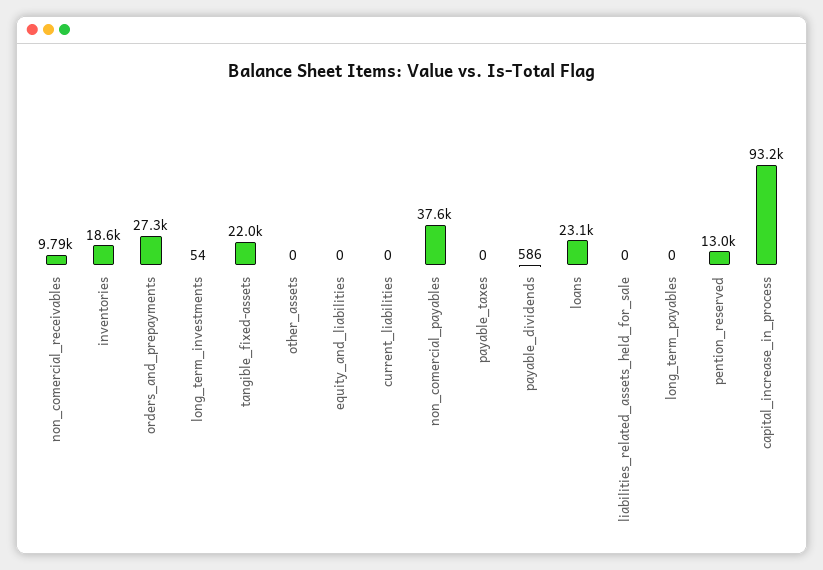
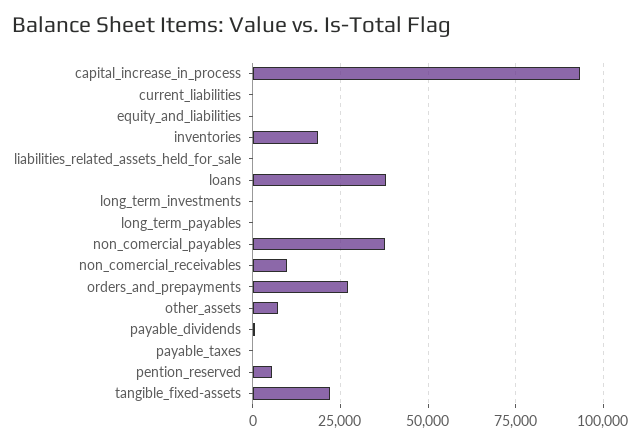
  {
    "non_comercial_receivables": 9790,
    "inventories": 18600,
    "orders_and_prepayments": 27300,
    "long_term_investments": 54,
    "tangible_fixed-assets": 22000,
-   "other_assets": 0,
+   "other_assets": 7500,
    "equity_and_liabilities": 0,
    "current_liabilities": 0,
    "non_comercial_payables": 37600,
    "payable_taxes": 0,
    "payable_dividends": 586,
-   "loans": 23100,
+   "loans": 37500,
    "liabilities_related_assets_held_for_sale": 0,
    "long_term_payables": 0,
-   "pention_reserved": 13000,
+   "pention_reserved": 5000,
    "capital_increase_in_process": 93200
  }

